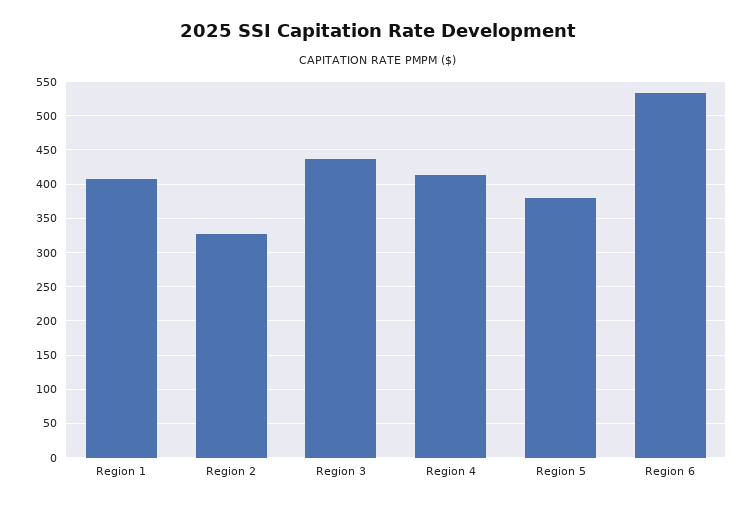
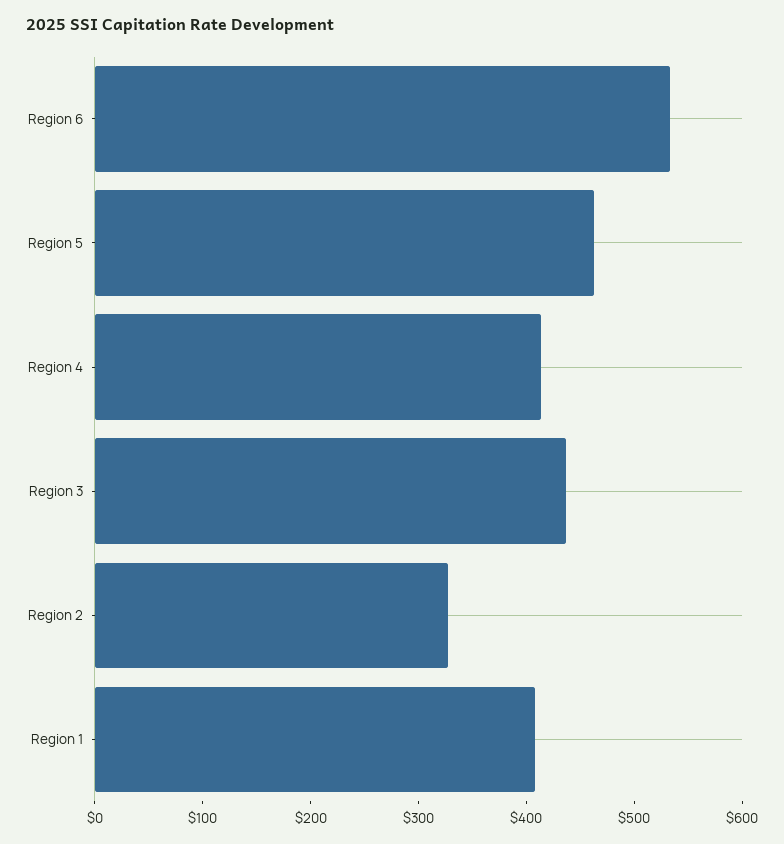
  {
    "Region 1": 410,
    "Region 2": 330,
    "Region 3": 440,
    "Region 4": 410,
-   "Region 5": 380,
+   "Region 5": 460,
    "Region 6": 530
  }

